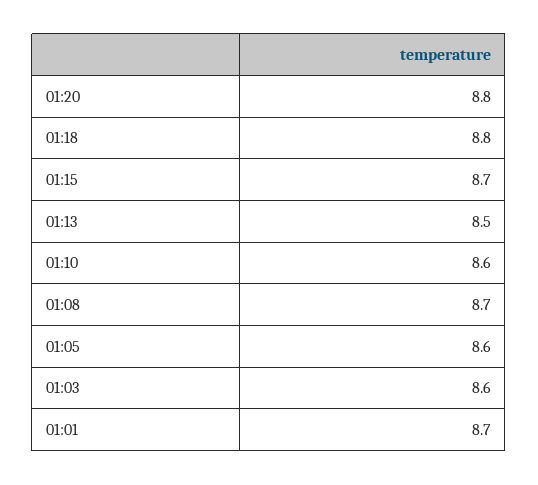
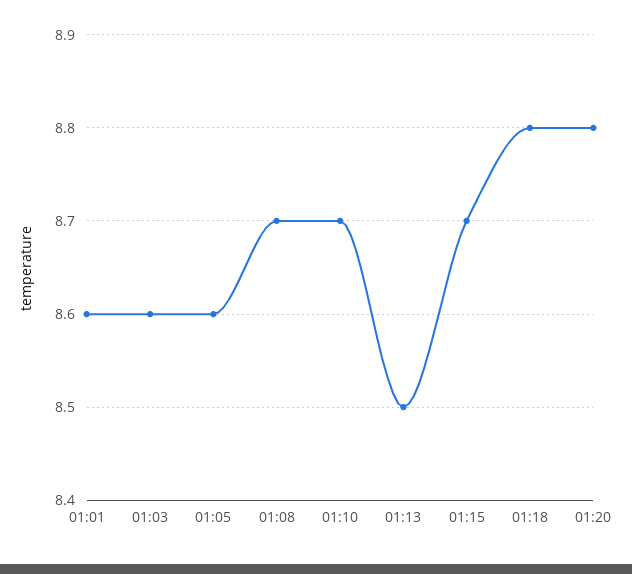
  {
    "01:20": 8.8,
    "01:18": 8.8,
    "01:15": 8.7,
    "01:13": 8.5,
-   "01:10": 8.6,
+   "01:10": 8.7,
    "01:08": 8.7,
    "01:05": 8.6,
    "01:03": 8.6,
-   "01:01": 8.7
+   "01:01": 8.6
  }

